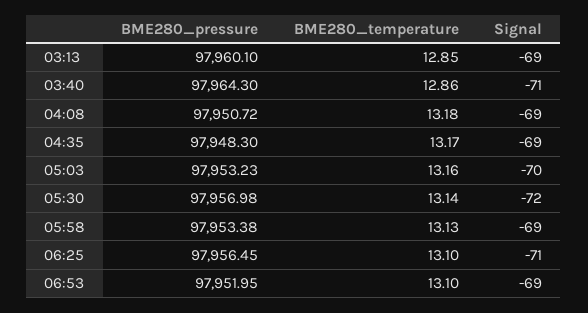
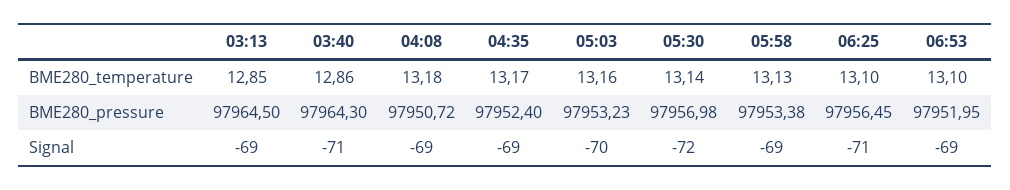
  {
    "BME280_pressure": {
-     "03:13": 97960.1,
+     "03:13": 97964.5,
      "03:40": 97964.3,
      "04:08": 97950.72,
-     "04:35": 97948.3,
+     "04:35": 97952.4,
      "05:03": 97953.23,
      "05:30": 97956.98,
      "05:58": 97953.38,
      "06:25": 97956.45,
      "06:53": 97951.95
    },
    "BME280_temperature": {
      "03:13": 12.85,
      "03:40": 12.86,
      "04:08": 13.18,
      "04:35": 13.17,
      "05:03": 13.16,
      "05:30": 13.14,
      "05:58": 13.13,
      "06:25": 13.1,
      "06:53": 13.1
    },
    "Signal": {
      "03:13": -69,
      "03:40": -71,
      "04:08": -69,
      "04:35": -69,
      "05:03": -70,
      "05:30": -72,
      "05:58": -69,
      "06:25": -71,
      "06:53": -69
    }
  }

